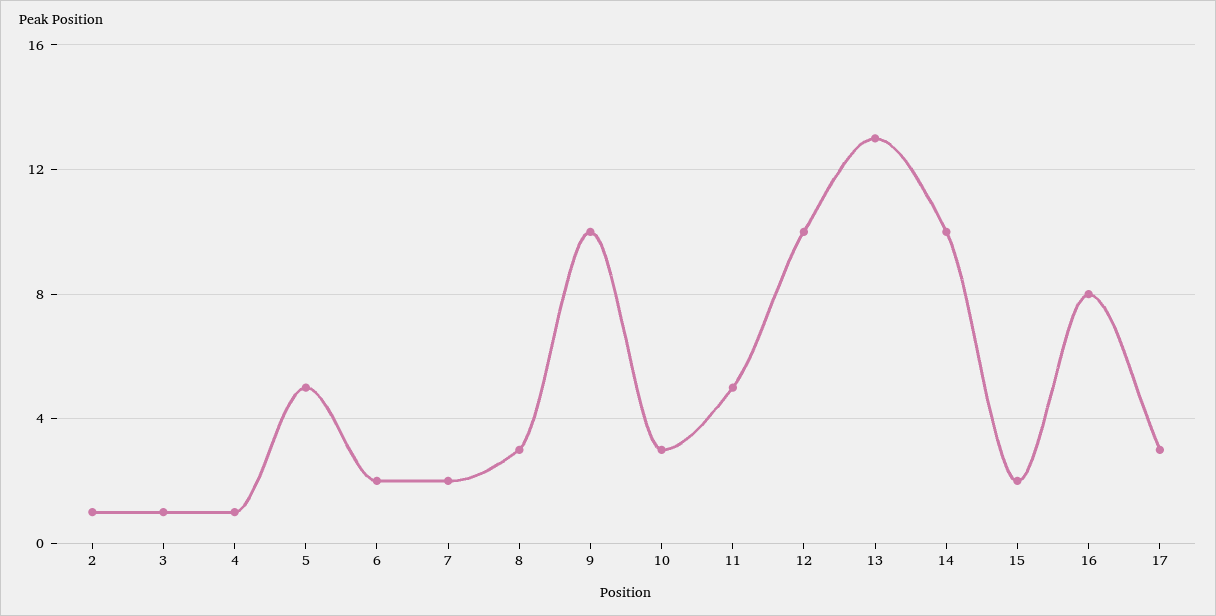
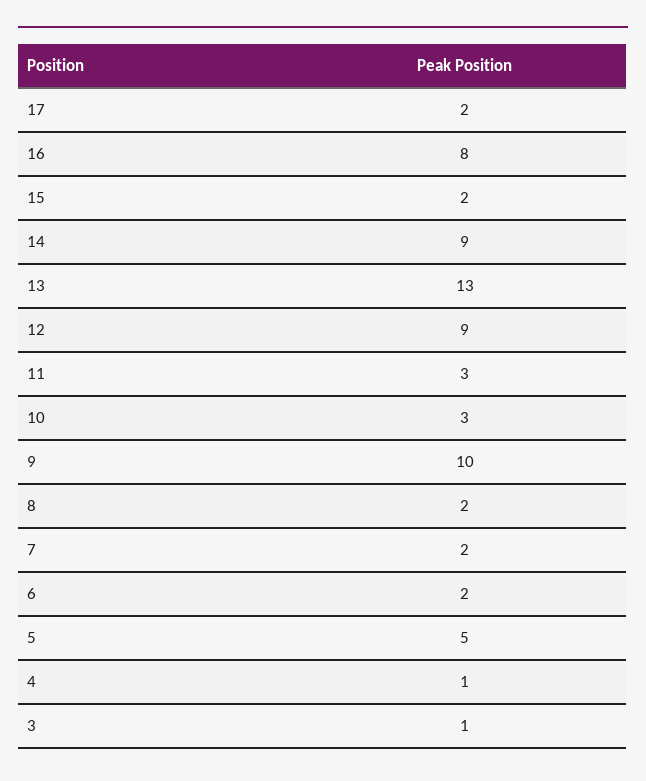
  {
-   "2": 1,
    "3": 1,
    "4": 1,
    "5": 5,
    "6": 2,
    "7": 2,
-   "8": 3,
+   "8": 2,
    "9": 10,
    "10": 3,
-   "11": 5,
+   "11": 3,
-   "12": 10,
+   "12": 9,
    "13": 13,
-   "14": 10,
+   "14": 9,
    "15": 2,
    "16": 8,
-   "17": 3
+   "17": 2
  }

